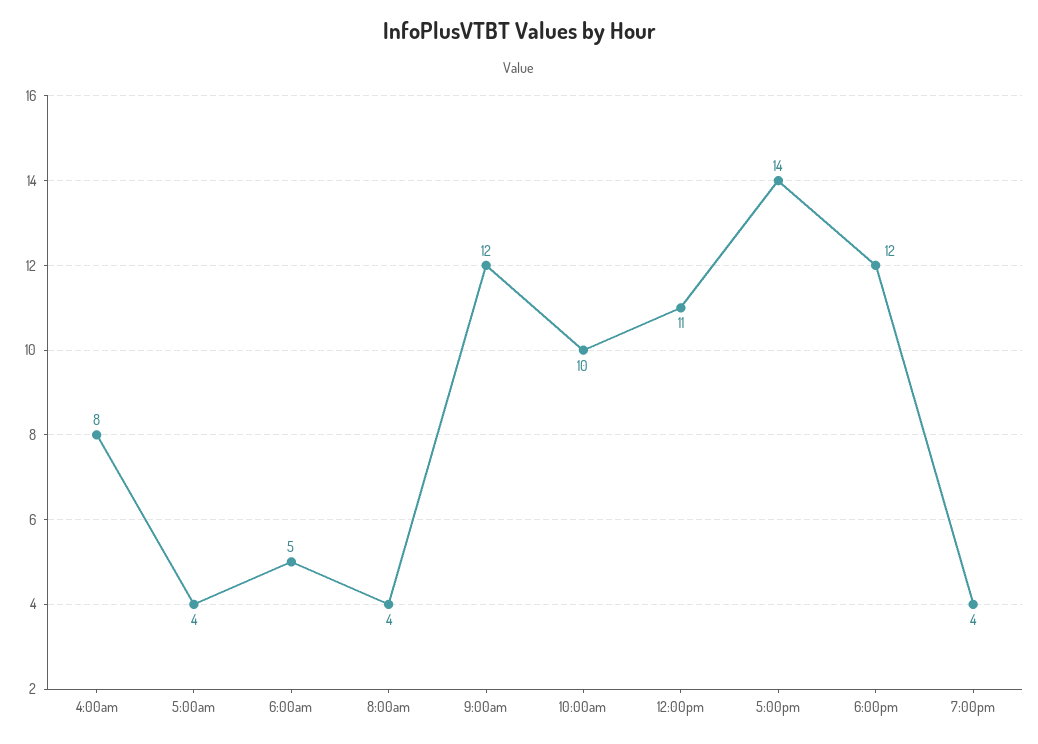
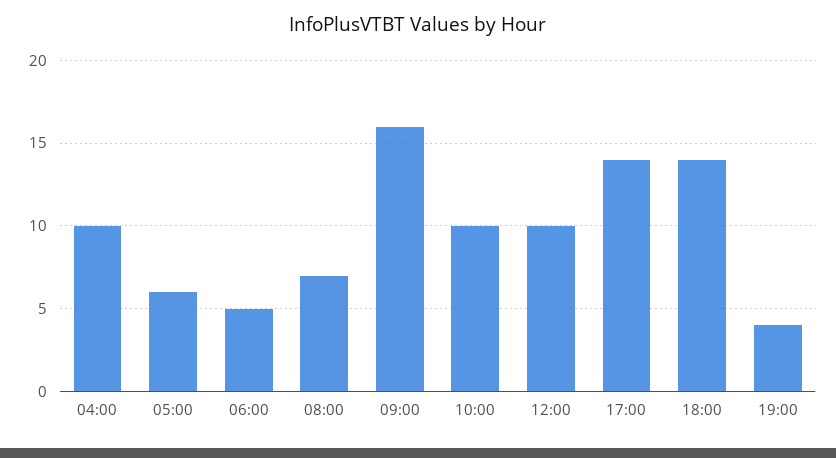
  {
-   "4:00am": 8,
+   "4:00am": 10,
-   "5:00am": 4,
+   "5:00am": 6,
    "6:00am": 5,
-   "8:00am": 4,
+   "8:00am": 7,
-   "9:00am": 12,
+   "9:00am": 16,
    "10:00am": 10,
-   "12:00pm": 11,
+   "12:00pm": 10,
    "5:00pm": 14,
-   "6:00pm": 12,
+   "6:00pm": 14,
    "7:00pm": 4
  }

